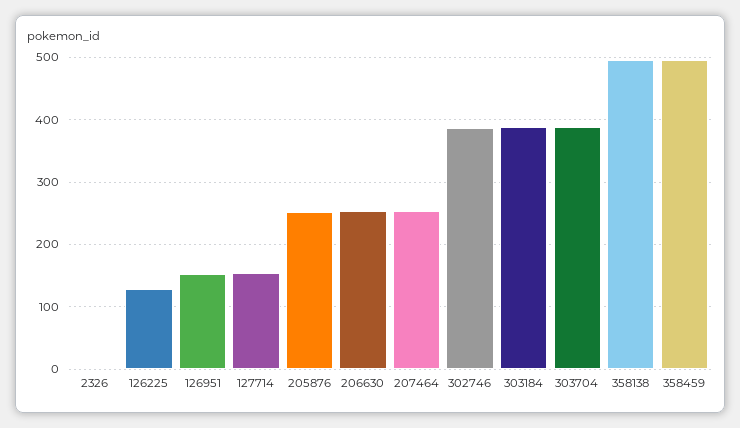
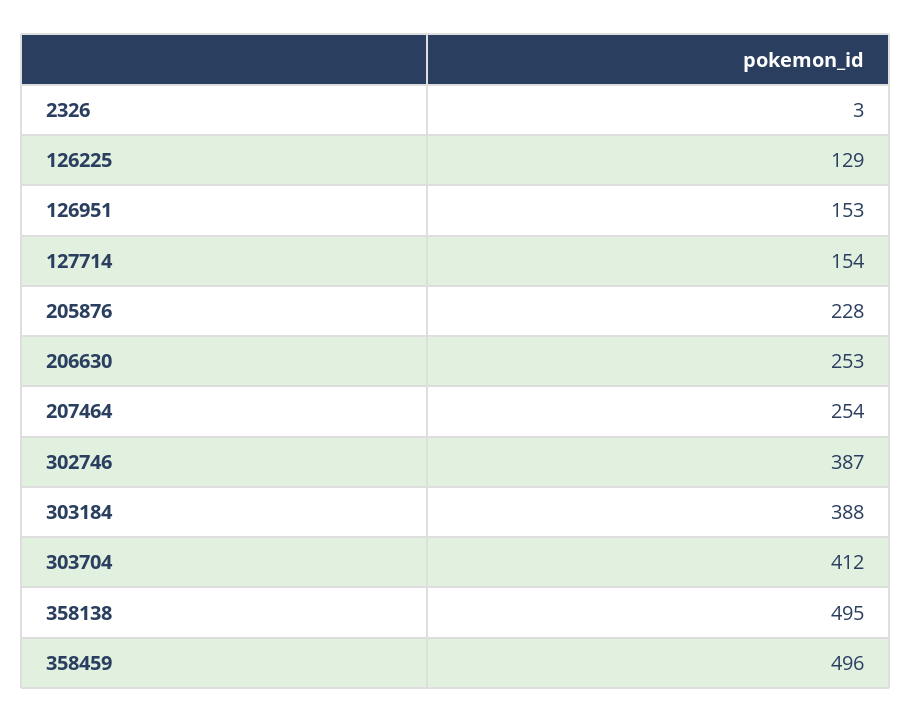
  {
    "2326": 3,
    "126225": 129,
    "126951": 153,
    "127714": 154,
-   "205876": 250,
+   "205876": 228,
    "206630": 253,
    "207464": 254,
    "302746": 387,
    "303184": 388,
-   "303704": 390,
+   "303704": 412,
    "358138": 495,
    "358459": 496
  }

